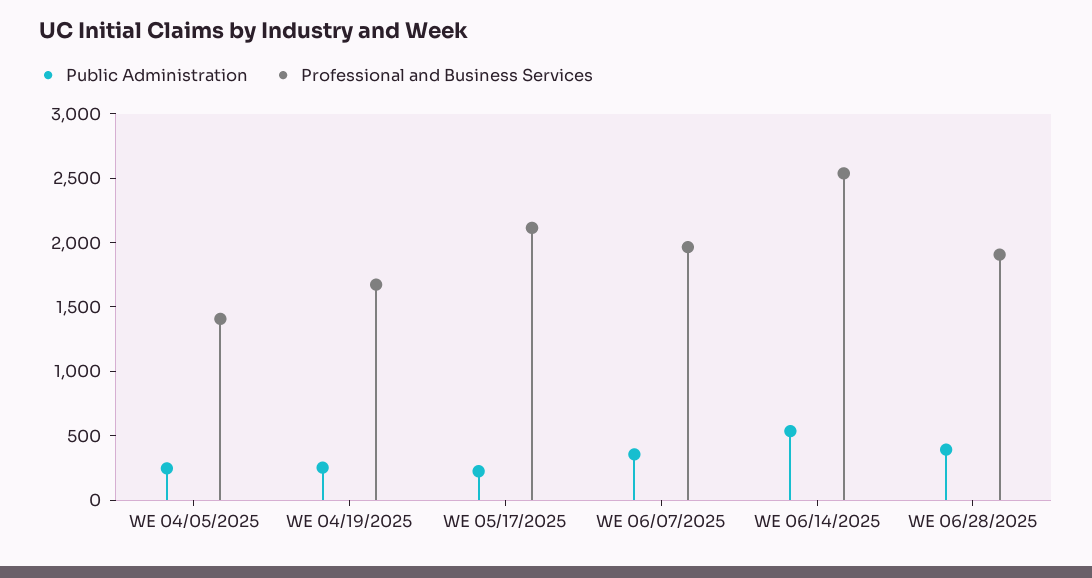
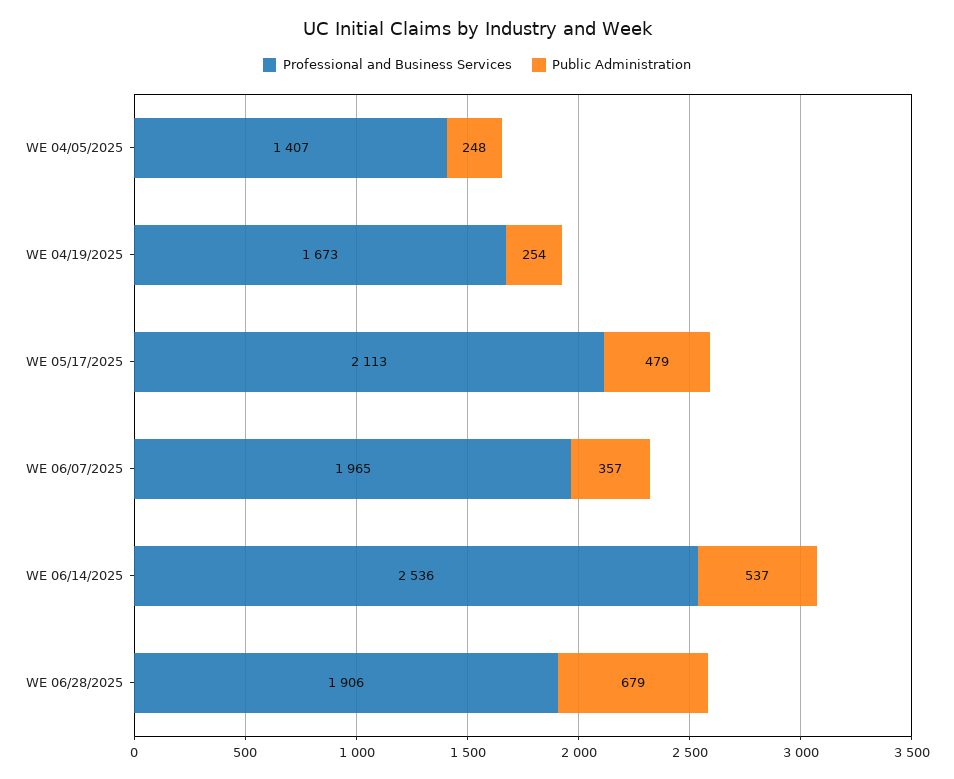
  {
    "Public Administration": {
      "WE 04/05/2025": 248,
      "WE 04/19/2025": 254,
-     "WE 05/17/2025": 200,
+     "WE 05/17/2025": 479,
      "WE 06/07/2025": 357,
      "WE 06/14/2025": 537,
-     "WE 06/28/2025": 400
+     "WE 06/28/2025": 679
    },
    "Professional and Business Services": {
      "WE 04/05/2025": 1407,
      "WE 04/19/2025": 1673,
      "WE 05/17/2025": 2113,
      "WE 06/07/2025": 1965,
      "WE 06/14/2025": 2536,
      "WE 06/28/2025": 1906
    }
  }

